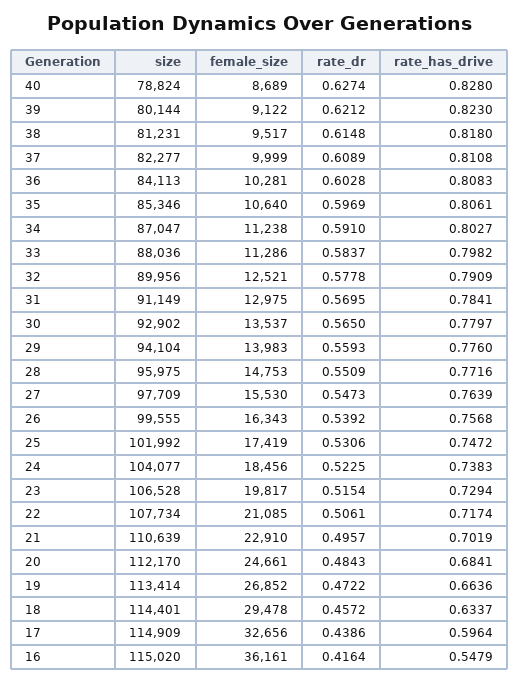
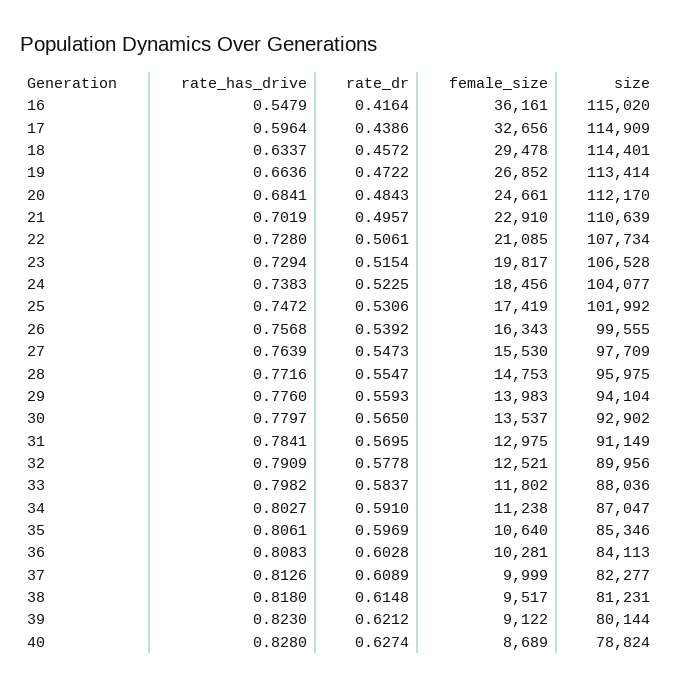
  {
    "size": {
      "40": 78824,
      "39": 80144,
      "38": 81231,
      "37": 82277,
      "36": 84113,
      "35": 85346,
      "34": 87047,
      "33": 88036,
      "32": 89956,
      "31": 91149,
      "30": 92902,
      "29": 94104,
      "28": 95975,
      "27": 97709,
      "26": 99555,
      "25": 101992,
      "24": 104077,
      "23": 106528,
      "22": 107734,
      "21": 110639,
      "20": 112170,
      "19": 113414,
      "18": 114401,
      "17": 114909,
      "16": 115020
    },
    "female_size": {
      "40": 8689,
      "39": 9122,
      "38": 9517,
      "37": 9999,
      "36": 10281,
      "35": 10640,
      "34": 11238,
-     "33": 11286,
+     "33": 11802,
      "32": 12521,
      "31": 12975,
      "30": 13537,
      "29": 13983,
      "28": 14753,
      "27": 15530,
      "26": 16343,
      "25": 17419,
      "24": 18456,
      "23": 19817,
      "22": 21085,
      "21": 22910,
      "20": 24661,
      "19": 26852,
      "18": 29478,
      "17": 32656,
      "16": 36161
    },
    "rate_dr": {
      "40": 0.6274,
      "39": 0.6212,
      "38": 0.6148,
      "37": 0.6089,
      "36": 0.6028,
      "35": 0.5969,
      "34": 0.591,
      "33": 0.5837,
      "32": 0.5778,
      "31": 0.5695,
      "30": 0.565,
      "29": 0.5593,
-     "28": 0.5509,
+     "28": 0.5547,
      "27": 0.5473,
      "26": 0.5392,
      "25": 0.5306,
      "24": 0.5225,
      "23": 0.5154,
      "22": 0.5061,
      "21": 0.4957,
      "20": 0.4843,
      "19": 0.4722,
      "18": 0.4572,
      "17": 0.4386,
      "16": 0.4164
    },
    "rate_has_drive": {
      "40": 0.828,
      "39": 0.823,
      "38": 0.818,
-     "37": 0.8108,
+     "37": 0.8126,
      "36": 0.8083,
      "35": 0.8061,
      "34": 0.8027,
      "33": 0.7982,
      "32": 0.7909,
      "31": 0.7841,
      "30": 0.7797,
      "29": 0.776,
      "28": 0.7716,
      "27": 0.7639,
      "26": 0.7568,
      "25": 0.7472,
      "24": 0.7383,
      "23": 0.7294,
-     "22": 0.7174,
+     "22": 0.728,
      "21": 0.7019,
      "20": 0.6841,
      "19": 0.6636,
      "18": 0.6337,
      "17": 0.5964,
      "16": 0.5479
    }
  }

